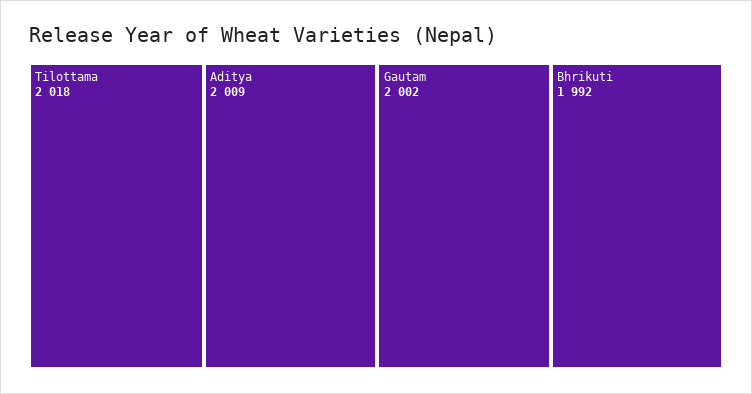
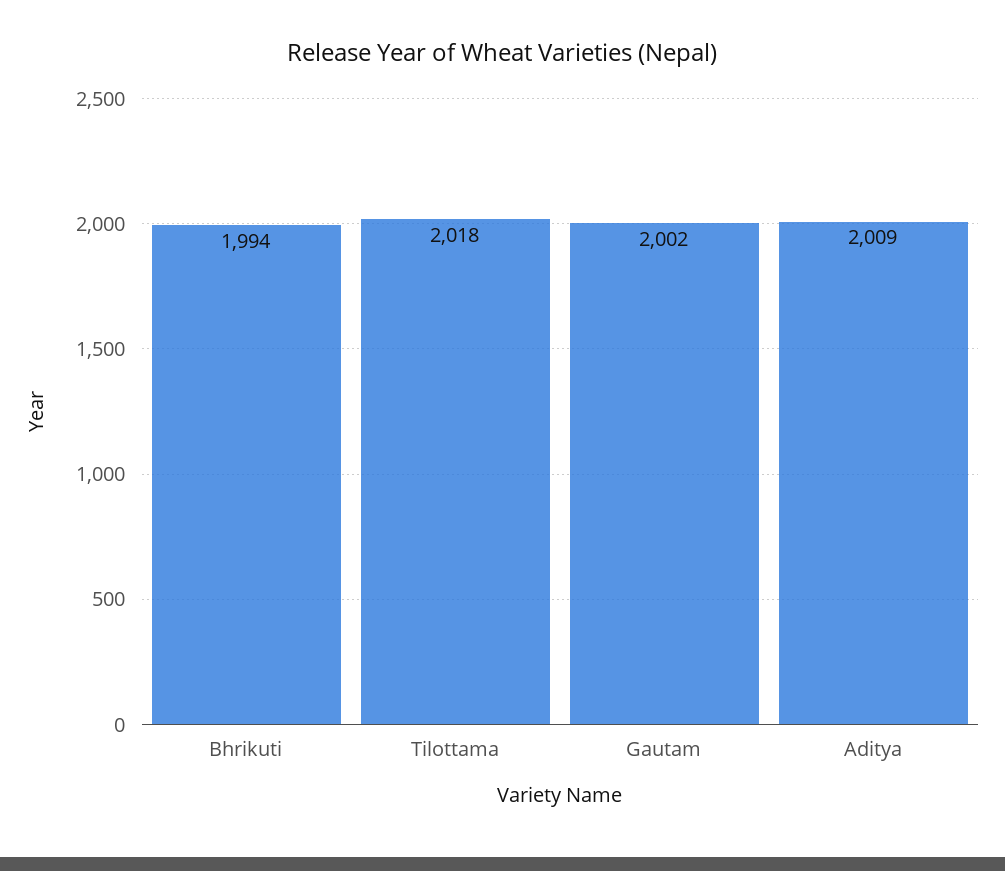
  {
    "Tilottama": 2018,
    "Aditya": 2009,
    "Gautam": 2002,
-   "Bhrikuti": 1992
+   "Bhrikuti": 1994
  }

